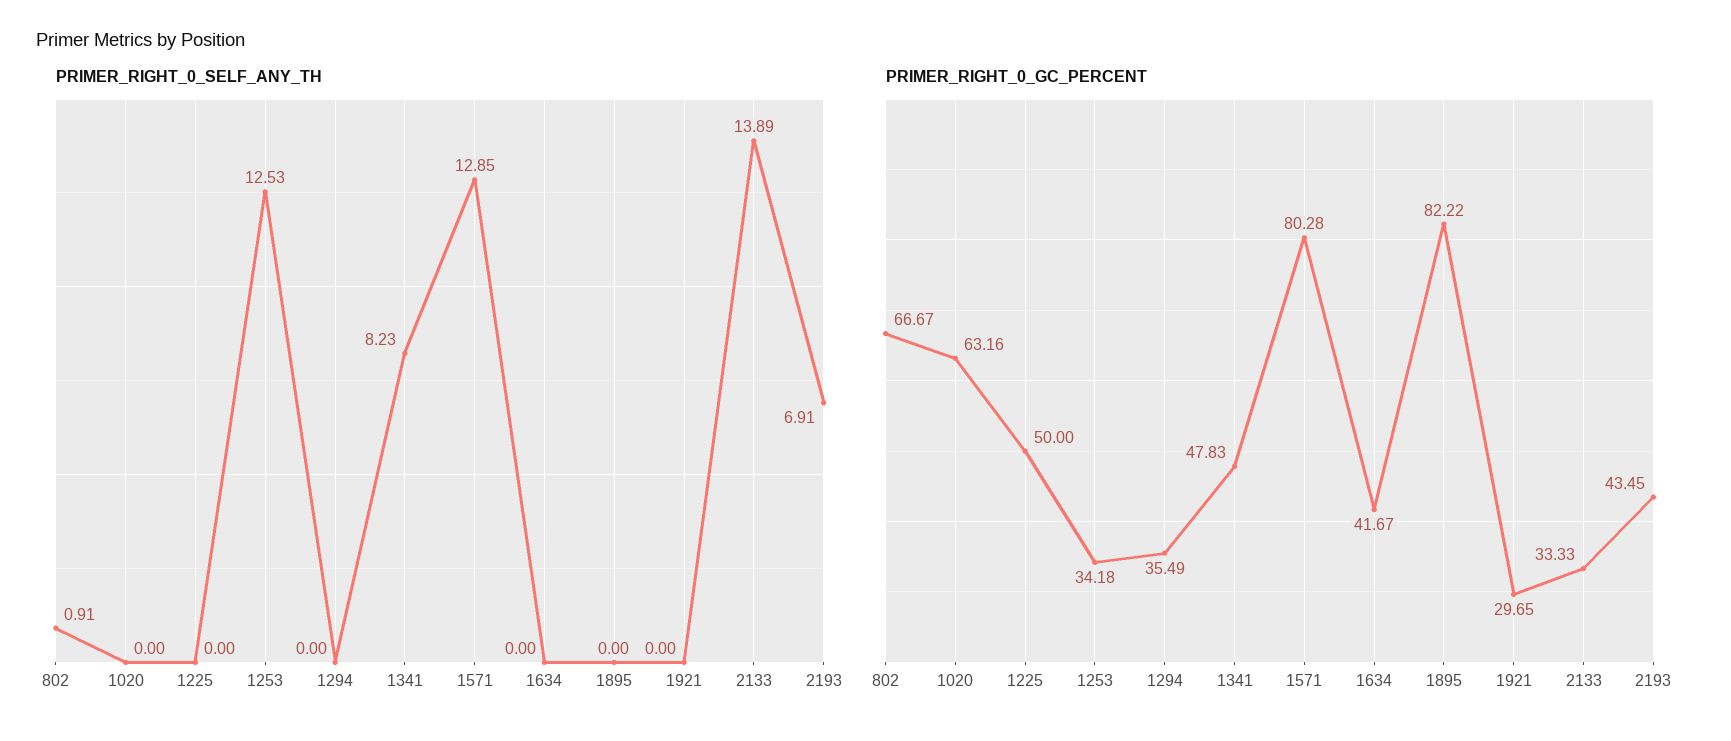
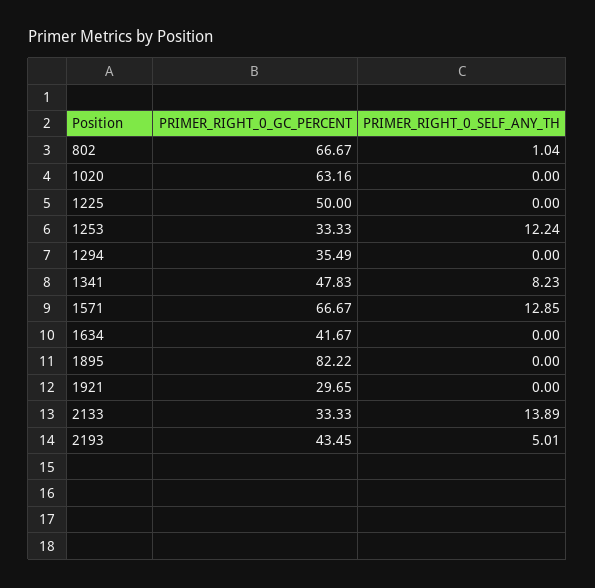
  {
    "PRIMER_RIGHT_0_SELF_ANY_TH": {
-     "802": 0.91,
+     "802": 1.04,
      "1020": 0,
      "1225": 0,
-     "1253": 12.53,
+     "1253": 12.24,
      "1294": 0,
      "1341": 8.23,
      "1571": 12.85,
      "1634": 0,
      "1895": 0,
      "1921": 0,
      "2133": 13.89,
-     "2193": 6.91
+     "2193": 5.01
    },
    "PRIMER_RIGHT_0_GC_PERCENT": {
      "802": 66.67,
      "1020": 63.16,
      "1225": 50,
-     "1253": 34.18,
+     "1253": 33.33,
      "1294": 35.49,
      "1341": 47.83,
-     "1571": 80.28,
+     "1571": 66.67,
      "1634": 41.67,
      "1895": 82.22,
      "1921": 29.65,
      "2133": 33.33,
      "2193": 43.45
    }
  }

